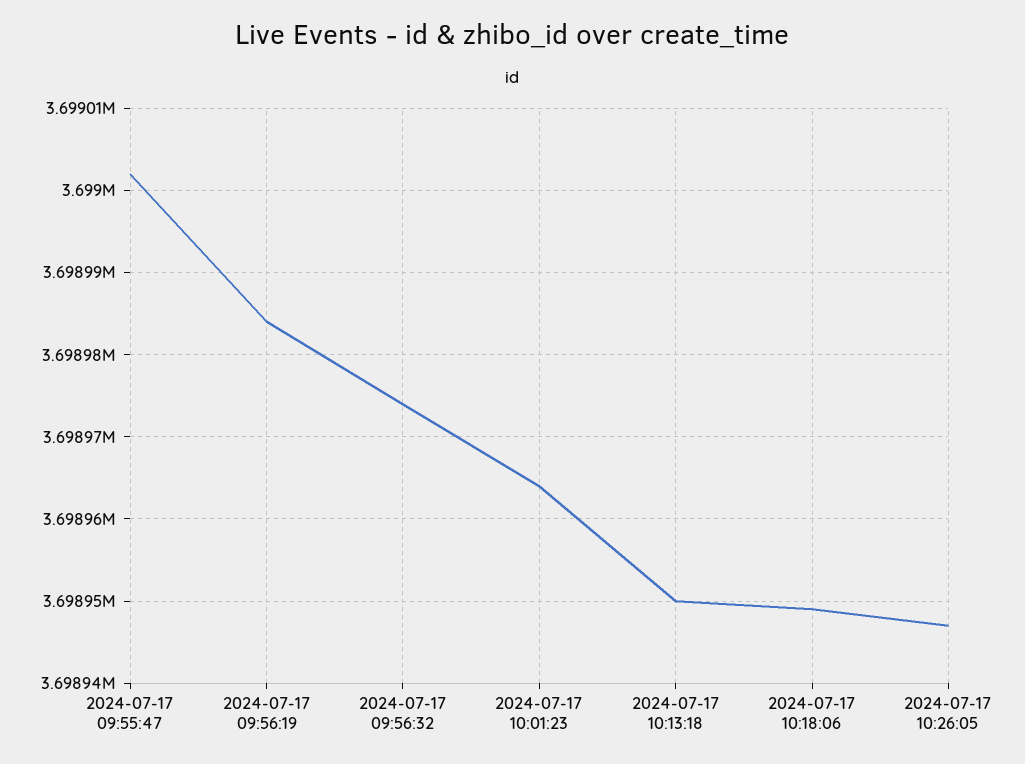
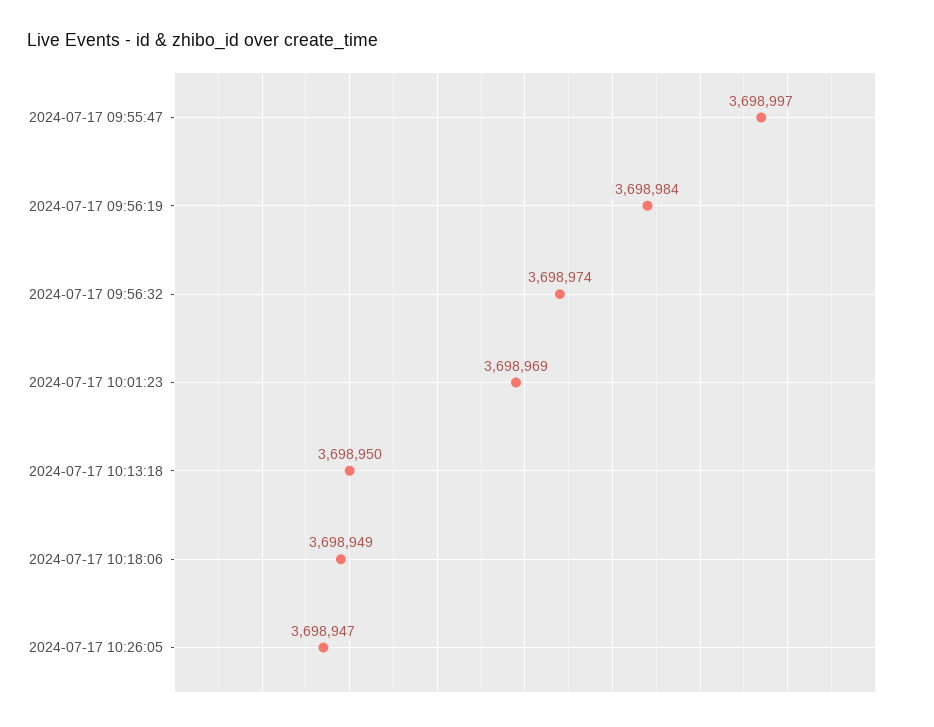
  {
-   "2024-07-17 09:55:47": 3699002,
+   "2024-07-17 09:55:47": 3698997,
    "2024-07-17 09:56:19": 3698984,
    "2024-07-17 09:56:32": 3698974,
-   "2024-07-17 10:01:23": 3698964,
+   "2024-07-17 10:01:23": 3698969,
    "2024-07-17 10:13:18": 3698950,
    "2024-07-17 10:18:06": 3698949,
    "2024-07-17 10:26:05": 3698947
  }

